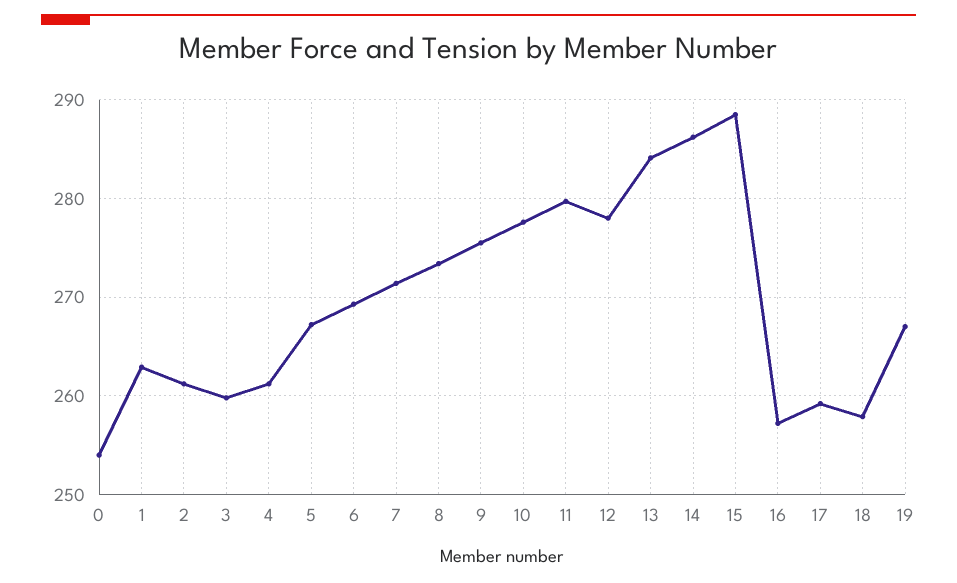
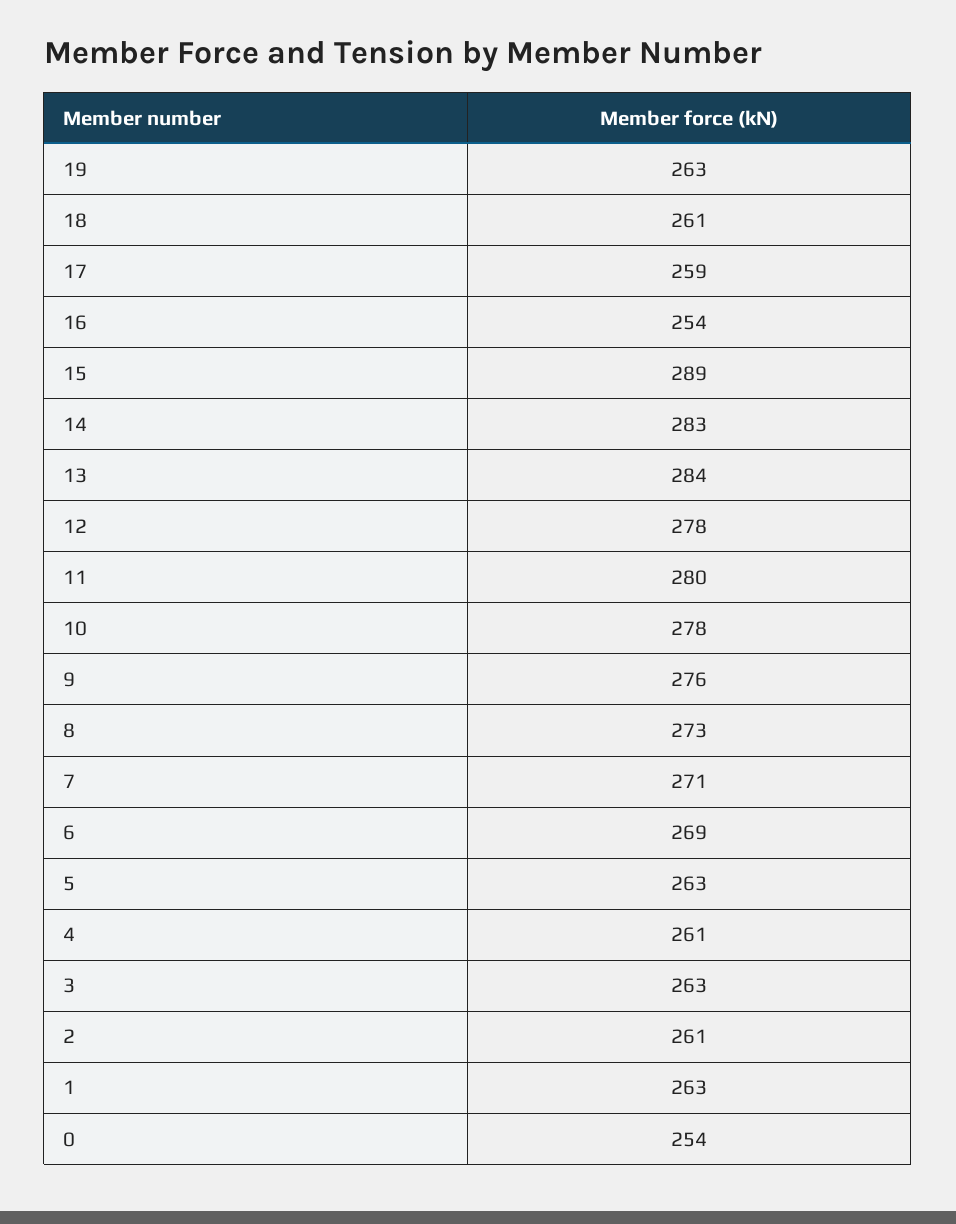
  {
    "0": 254,
    "1": 263,
    "2": 261,
-   "3": 260,
+   "3": 263,
    "4": 261,
-   "5": 267,
+   "5": 263,
    "6": 269,
    "7": 271,
    "8": 273,
    "9": 276,
    "10": 278,
    "11": 280,
    "12": 278,
    "13": 284,
-   "14": 286,
+   "14": 283,
    "15": 289,
-   "16": 257,
+   "16": 254,
    "17": 259,
-   "18": 258,
+   "18": 261,
-   "19": 267
+   "19": 263
  }

